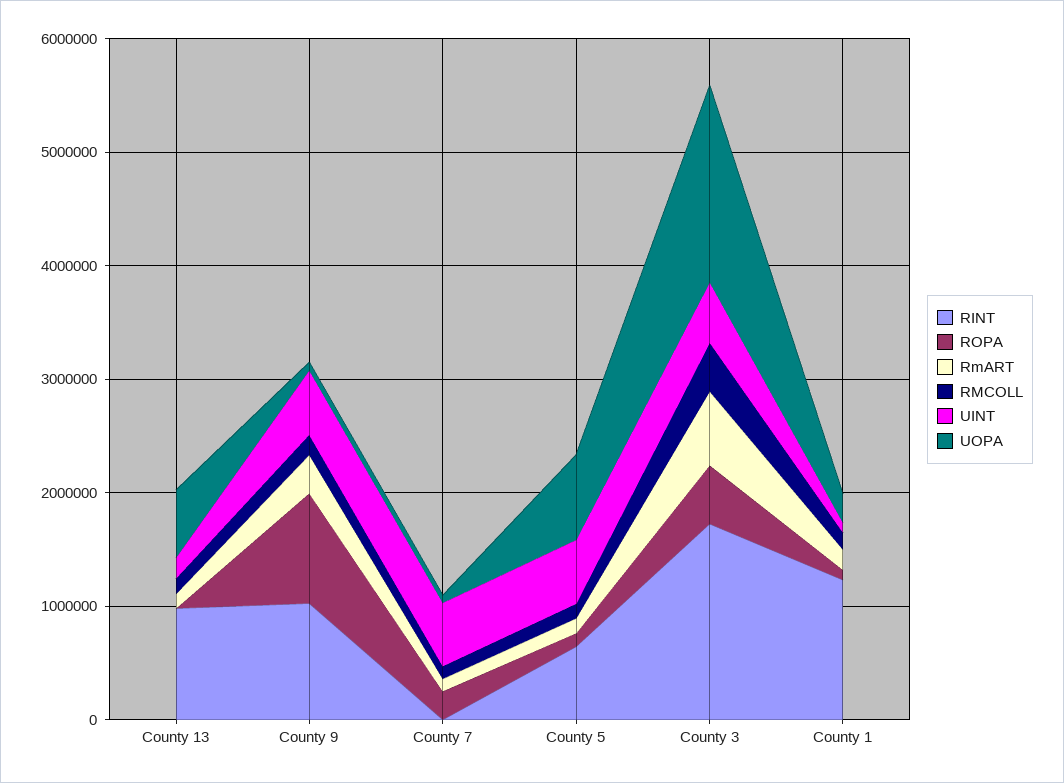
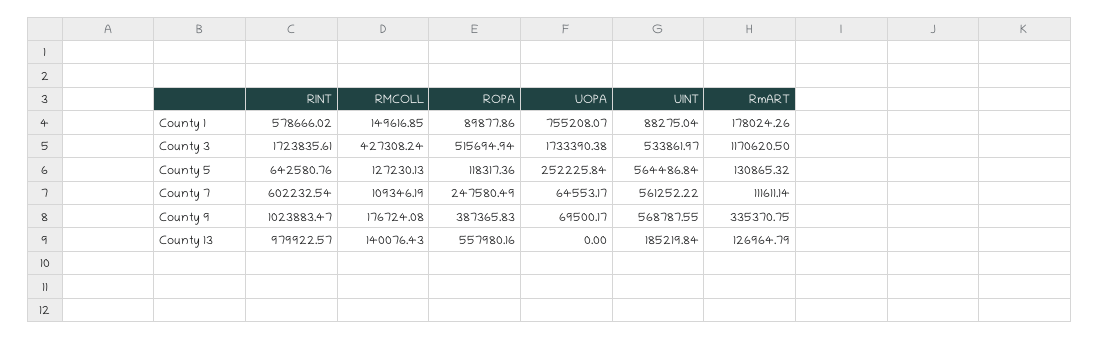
  {
    "RINT": {
      "County 13": 979922.57,
      "County 9": 1023883.47,
-     "County 7": 0,
+     "County 7": 602232.54,
      "County 5": 642580.76,
      "County 3": 1723835.61,
-     "County 1": 1200000
+     "County 1": 578666.02
    },
    "ROPA": {
-     "County 13": 0,
+     "County 13": 557980.16,
-     "County 9": 1000000,
+     "County 9": 387365.83,
      "County 7": 247580.49,
      "County 5": 118317.36,
      "County 3": 515694.94,
      "County 1": 89877.86
    },
    "RmART": {
      "County 13": 126964.79,
      "County 9": 335370.75,
      "County 7": 111611.14,
      "County 5": 130865.32,
-     "County 3": 600000,
+     "County 3": 1170620.5,
      "County 1": 178024.26
    },
    "RMCOLL": {
      "County 13": 140076.43,
      "County 9": 176724.08,
      "County 7": 109346.19,
      "County 5": 127230.13,
      "County 3": 427308.24,
      "County 1": 149616.85
    },
    "UINT": {
      "County 13": 185219.84,
      "County 9": 568787.55,
      "County 7": 561252.22,
      "County 5": 564486.84,
      "County 3": 533861.97,
      "County 1": 88275.04
    },
    "UOPA": {
-     "County 13": 600000,
+     "County 13": 0,
      "County 9": 69500.17,
      "County 7": 64553.17,
-     "County 5": 800000,
+     "County 5": 252225.84,
      "County 3": 1733390.38,
-     "County 1": 200000
+     "County 1": 755208.07
    }
  }

